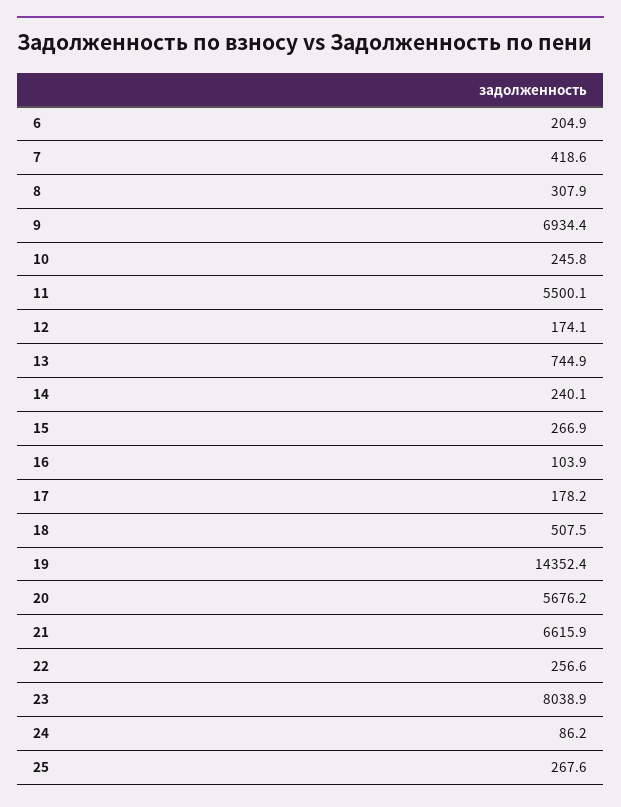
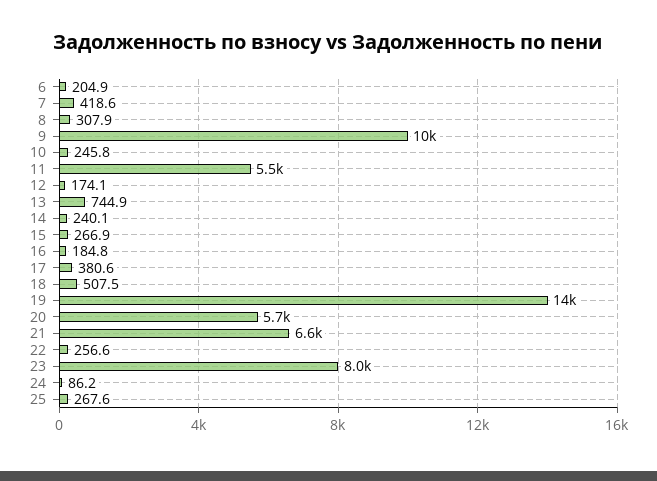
  {
    "6": 204.9,
    "7": 418.6,
    "8": 307.9,
-   "9": 6934.4,
+   "9": 10000,
    "10": 245.8,
    "11": 5500.1,
    "12": 174.1,
    "13": 744.9,
    "14": 240.1,
    "15": 266.9,
-   "16": 103.9,
+   "16": 184.8,
-   "17": 178.2,
+   "17": 380.6,
    "18": 507.5,
    "19": 14352.4,
    "20": 5676.2,
    "21": 6615.9,
    "22": 256.6,
    "23": 8038.9,
    "24": 86.2,
    "25": 267.6
  }

